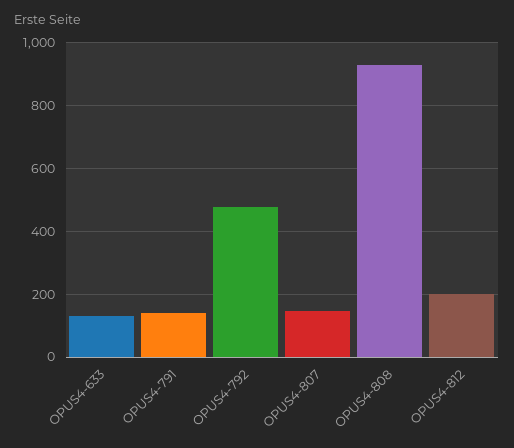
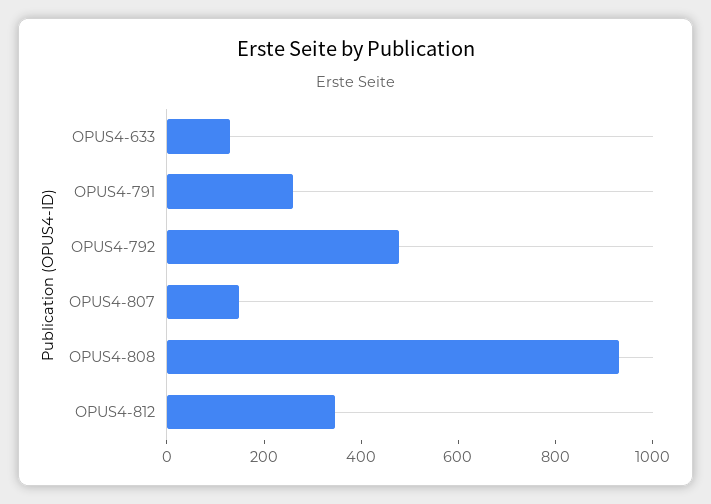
  {
    "OPUS4-633": 140,
-   "OPUS4-791": 140,
+   "OPUS4-791": 250,
    "OPUS4-792": 480,
    "OPUS4-807": 140,
    "OPUS4-808": 940,
-   "OPUS4-812": 200
+   "OPUS4-812": 350
  }

